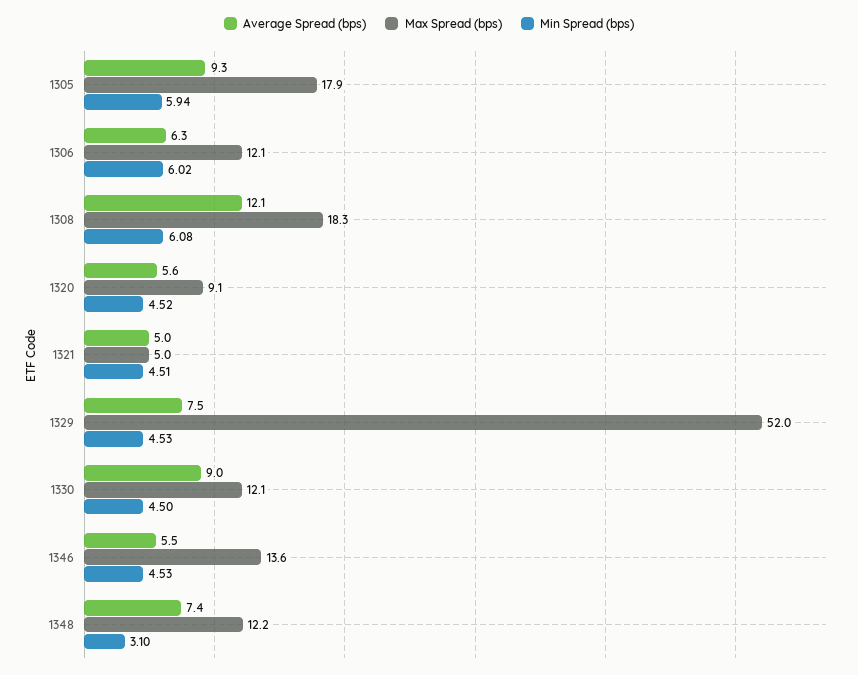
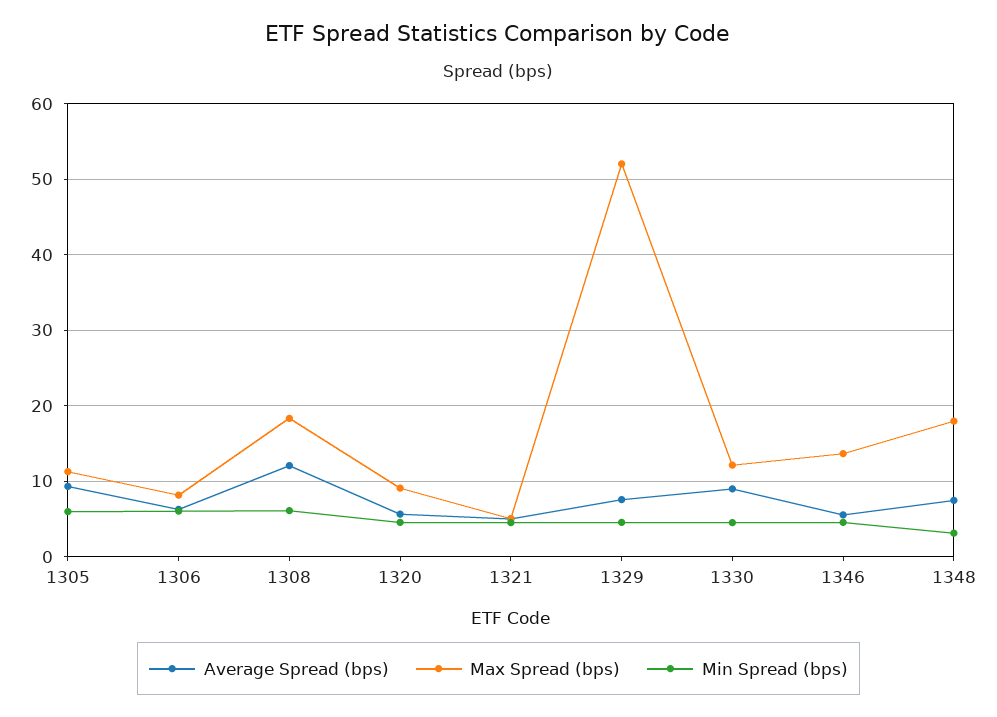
  {
    "Average Spread (bps)": {
      "1305": 9.3,
      "1306": 6.3,
      "1308": 12.1,
      "1320": 5.6,
      "1321": 5,
      "1329": 7.5,
      "1330": 9,
      "1346": 5.5,
      "1348": 7.4
    },
    "Max Spread (bps)": {
-     "1305": 17.9,
+     "1305": 11,
-     "1306": 12.1,
+     "1306": 8,
      "1308": 18.3,
      "1320": 9.1,
      "1321": 5,
      "1329": 52,
      "1330": 12.1,
      "1346": 13.6,
-     "1348": 12.2
+     "1348": 18
    },
    "Min Spread (bps)": {
      "1305": 5.94,
      "1306": 6.02,
      "1308": 6.08,
      "1320": 4.52,
      "1321": 4.51,
      "1329": 4.53,
      "1330": 4.5,
      "1346": 4.53,
      "1348": 3.1
    }
  }

